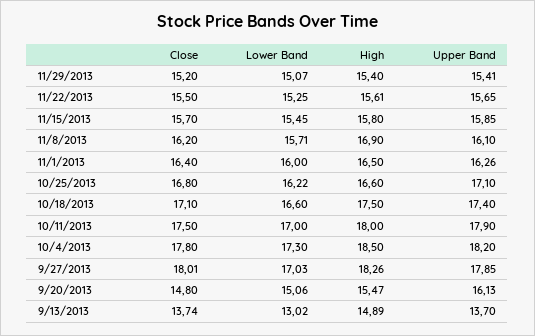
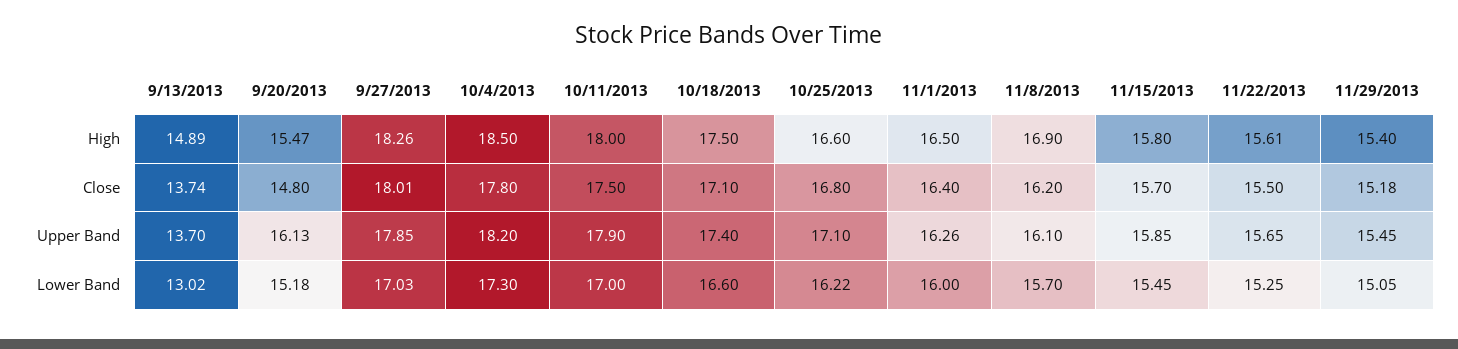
  {
    "Close": {
-     "11/29/2013": 15.2,
+     "11/29/2013": 15.18,
      "11/22/2013": 15.5,
      "11/15/2013": 15.7,
      "11/8/2013": 16.2,
      "11/1/2013": 16.4,
      "10/25/2013": 16.8,
      "10/18/2013": 17.1,
      "10/11/2013": 17.5,
      "10/4/2013": 17.8,
      "9/27/2013": 18.01,
      "9/20/2013": 14.8,
      "9/13/2013": 13.74
    },
    "Lower Band": {
-     "11/29/2013": 15.07,
+     "11/29/2013": 15.05,
      "11/22/2013": 15.25,
      "11/15/2013": 15.45,
-     "11/8/2013": 15.71,
+     "11/8/2013": 15.7,
      "11/1/2013": 16,
      "10/25/2013": 16.22,
      "10/18/2013": 16.6,
      "10/11/2013": 17,
      "10/4/2013": 17.3,
      "9/27/2013": 17.03,
-     "9/20/2013": 15.06,
+     "9/20/2013": 15.18,
      "9/13/2013": 13.02
    },
    "High": {
      "11/29/2013": 15.4,
      "11/22/2013": 15.61,
      "11/15/2013": 15.8,
      "11/8/2013": 16.9,
      "11/1/2013": 16.5,
      "10/25/2013": 16.6,
      "10/18/2013": 17.5,
      "10/11/2013": 18,
      "10/4/2013": 18.5,
      "9/27/2013": 18.26,
      "9/20/2013": 15.47,
      "9/13/2013": 14.89
    },
    "Upper Band": {
-     "11/29/2013": 15.41,
+     "11/29/2013": 15.45,
      "11/22/2013": 15.65,
      "11/15/2013": 15.85,
      "11/8/2013": 16.1,
      "11/1/2013": 16.26,
      "10/25/2013": 17.1,
      "10/18/2013": 17.4,
      "10/11/2013": 17.9,
      "10/4/2013": 18.2,
      "9/27/2013": 17.85,
      "9/20/2013": 16.13,
      "9/13/2013": 13.7
    }
  }

